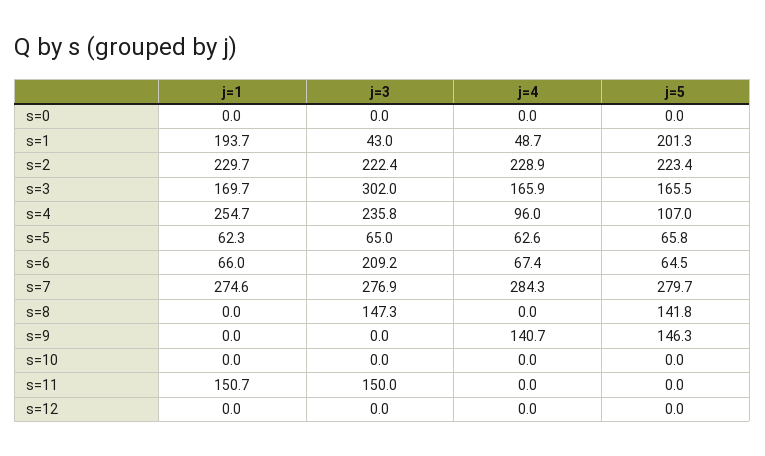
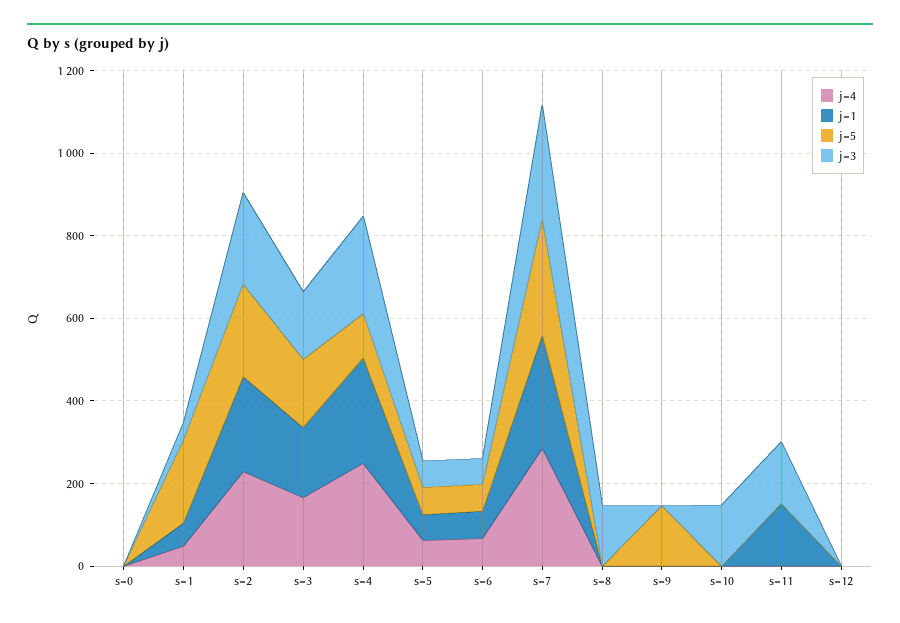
  {
    "j=1": {
      "s=0": 0,
-     "s=1": 193.7,
+     "s=1": 50,
      "s=2": 229.7,
      "s=3": 169.7,
      "s=4": 254.7,
      "s=5": 62.3,
      "s=6": 66,
      "s=7": 274.6,
      "s=8": 0,
      "s=9": 0,
      "s=10": 0,
      "s=11": 150.7,
      "s=12": 0
    },
    "j=3": {
      "s=0": 0,
      "s=1": 43,
      "s=2": 222.4,
-     "s=3": 302,
+     "s=3": 150,
      "s=4": 235.8,
      "s=5": 65,
-     "s=6": 209.2,
+     "s=6": 50,
      "s=7": 276.9,
      "s=8": 147.3,
      "s=9": 0,
-     "s=10": 0,
+     "s=10": 150,
      "s=11": 150,
      "s=12": 0
    },
    "j=4": {
      "s=0": 0,
      "s=1": 48.7,
      "s=2": 228.9,
      "s=3": 165.9,
-     "s=4": 96,
+     "s=4": 250,
      "s=5": 62.6,
      "s=6": 67.4,
      "s=7": 284.3,
      "s=8": 0,
-     "s=9": 140.7,
+     "s=9": 0,
      "s=10": 0,
      "s=11": 0,
      "s=12": 0
    },
    "j=5": {
      "s=0": 0,
      "s=1": 201.3,
      "s=2": 223.4,
      "s=3": 165.5,
      "s=4": 107,
      "s=5": 65.8,
      "s=6": 64.5,
      "s=7": 279.7,
-     "s=8": 141.8,
+     "s=8": 0,
      "s=9": 146.3,
      "s=10": 0,
      "s=11": 0,
      "s=12": 0
    }
  }

